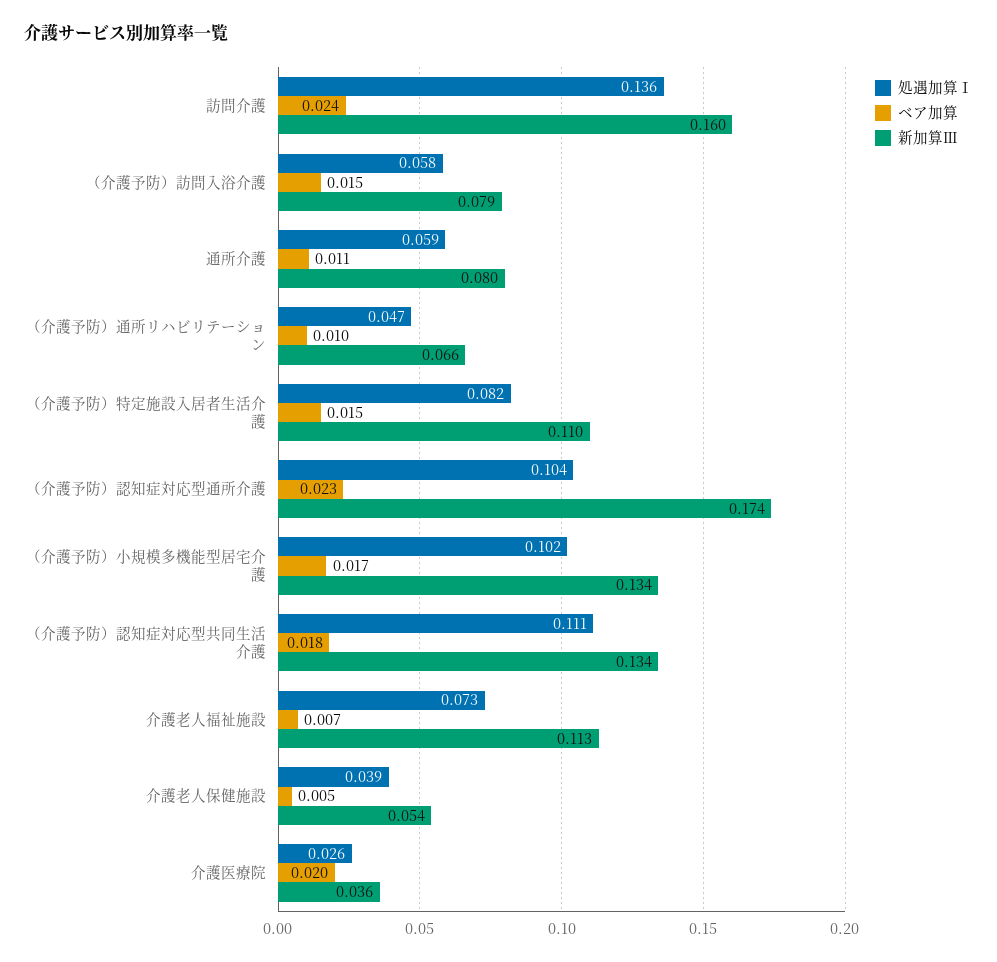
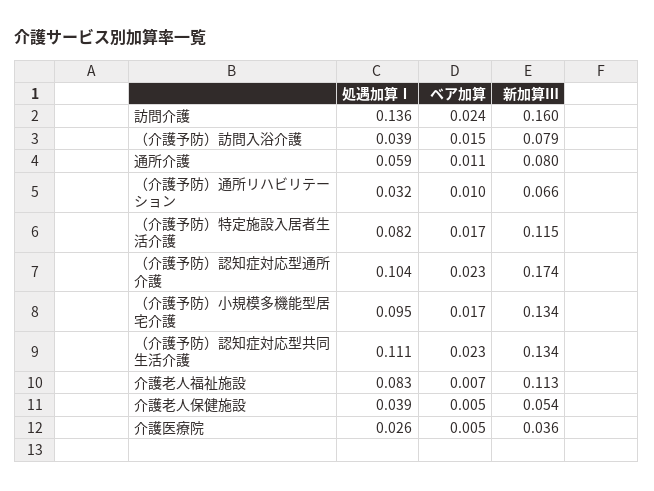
  {
    "処遇加算Ⅰ": {
      "訪問介護": 0.136,
-     "（介護予防）訪問入浴介護": 0.058,
+     "（介護予防）訪問入浴介護": 0.039,
      "通所介護": 0.059,
-     "（介護予防）通所リハビリテーション": 0.047,
+     "（介護予防）通所リハビリテーション": 0.032,
      "（介護予防）特定施設入居者生活介護": 0.082,
      "（介護予防）認知症対応型通所介護": 0.104,
-     "（介護予防）小規模多機能型居宅介護": 0.102,
+     "（介護予防）小規模多機能型居宅介護": 0.095,
      "（介護予防）認知症対応型共同生活介護": 0.111,
-     "介護老人福祉施設": 0.073,
+     "介護老人福祉施設": 0.083,
      "介護老人保健施設": 0.039,
      "介護医療院": 0.026
    },
    "ベア加算": {
      "訪問介護": 0.024,
      "（介護予防）訪問入浴介護": 0.015,
      "通所介護": 0.011,
      "（介護予防）通所リハビリテーション": 0.01,
-     "（介護予防）特定施設入居者生活介護": 0.015,
+     "（介護予防）特定施設入居者生活介護": 0.017,
      "（介護予防）認知症対応型通所介護": 0.023,
      "（介護予防）小規模多機能型居宅介護": 0.017,
-     "（介護予防）認知症対応型共同生活介護": 0.018,
+     "（介護予防）認知症対応型共同生活介護": 0.023,
      "介護老人福祉施設": 0.007,
      "介護老人保健施設": 0.005,
-     "介護医療院": 0.02
+     "介護医療院": 0.005
    },
    "新加算Ⅲ": {
      "訪問介護": 0.16,
      "（介護予防）訪問入浴介護": 0.079,
      "通所介護": 0.08,
      "（介護予防）通所リハビリテーション": 0.066,
-     "（介護予防）特定施設入居者生活介護": 0.11,
+     "（介護予防）特定施設入居者生活介護": 0.115,
      "（介護予防）認知症対応型通所介護": 0.174,
      "（介護予防）小規模多機能型居宅介護": 0.134,
      "（介護予防）認知症対応型共同生活介護": 0.134,
      "介護老人福祉施設": 0.113,
      "介護老人保健施設": 0.054,
      "介護医療院": 0.036
    }
  }

